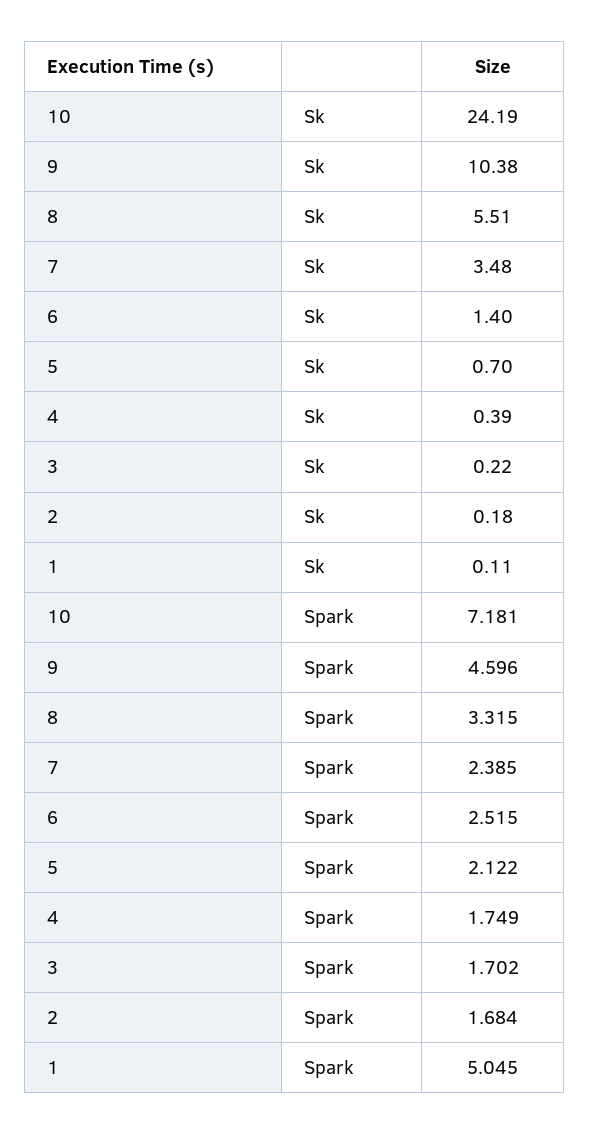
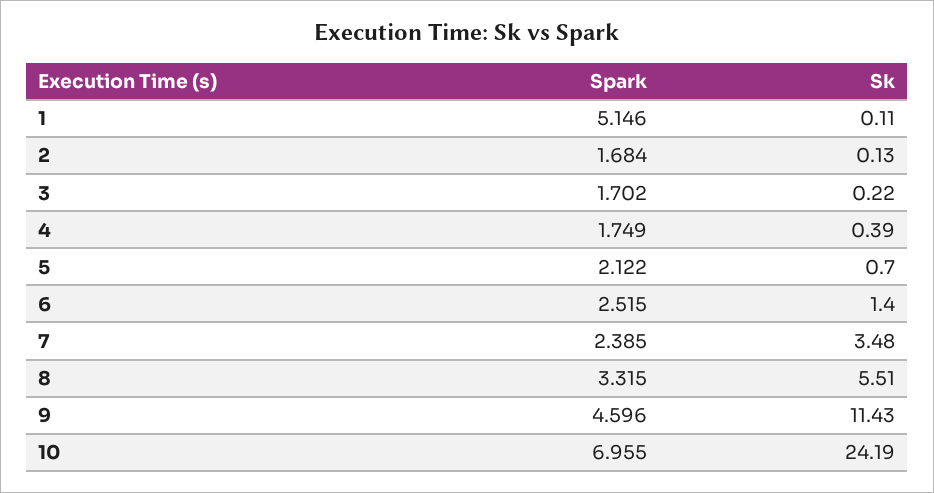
  {
    "10": {
      "Sk": 24.19,
-     "Spark": 7.181
+     "Spark": 6.955
    },
    "9": {
-     "Sk": 10.38,
+     "Sk": 11.43,
      "Spark": 4.596
    },
    "8": {
      "Sk": 5.51,
      "Spark": 3.315
    },
    "7": {
      "Sk": 3.48,
      "Spark": 2.385
    },
    "6": {
      "Sk": 1.4,
      "Spark": 2.515
    },
    "5": {
      "Sk": 0.7,
      "Spark": 2.122
    },
    "4": {
      "Sk": 0.39,
      "Spark": 1.749
    },
    "3": {
      "Sk": 0.22,
      "Spark": 1.702
    },
    "2": {
-     "Sk": 0.18,
+     "Sk": 0.13,
      "Spark": 1.684
    },
    "1": {
      "Sk": 0.11,
-     "Spark": 5.045
+     "Spark": 5.146
    }
  }

